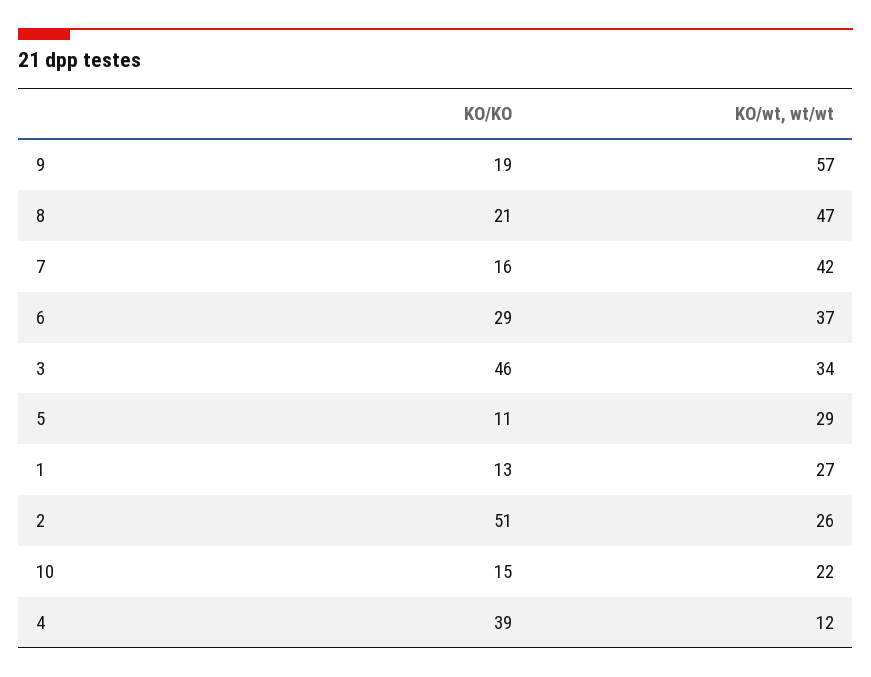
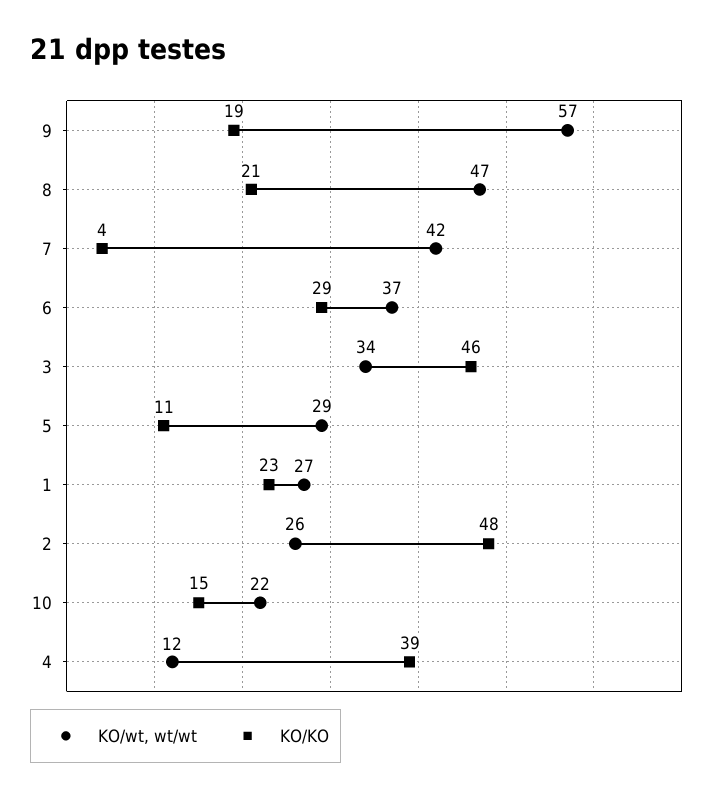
  {
    "KO/KO": {
      "9": 19,
      "8": 21,
-     "7": 16,
+     "7": 4,
      "6": 29,
      "3": 46,
      "5": 11,
-     "1": 13,
+     "1": 23,
-     "2": 51,
+     "2": 48,
      "10": 15,
      "4": 39
    },
    "KO/wt, wt/wt": {
      "9": 57,
      "8": 47,
      "7": 42,
      "6": 37,
      "3": 34,
      "5": 29,
      "1": 27,
      "2": 26,
      "10": 22,
      "4": 12
    }
  }

